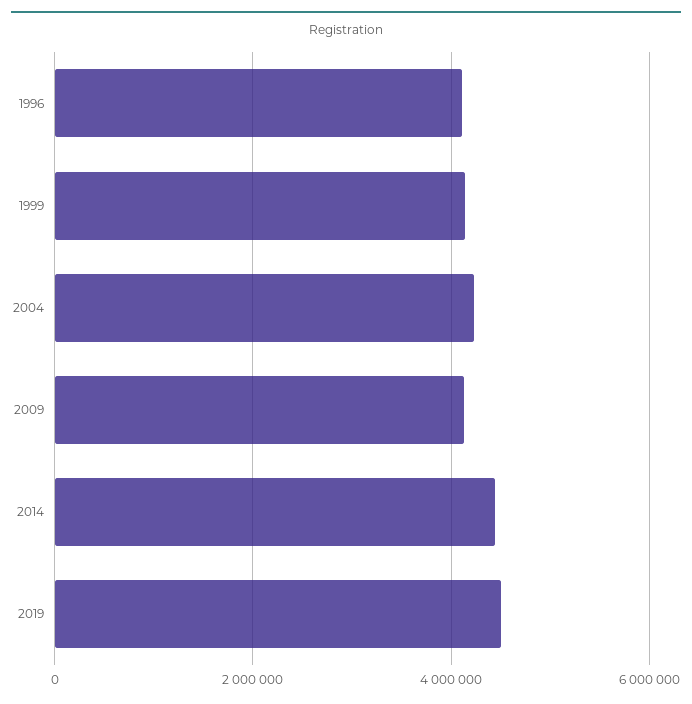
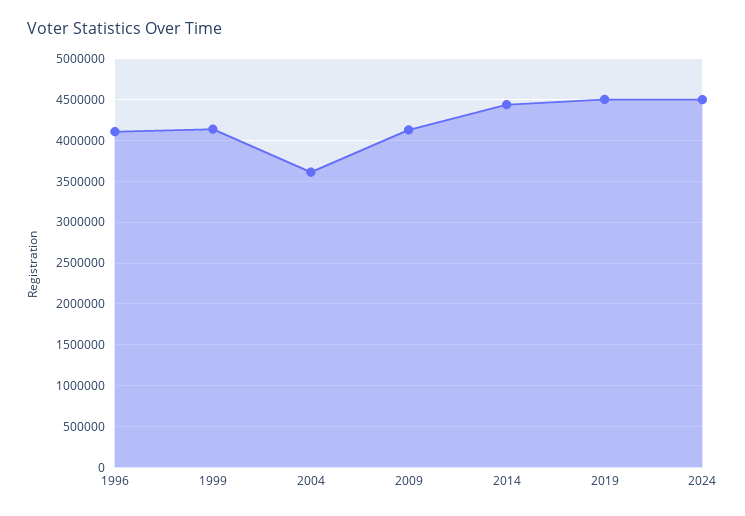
  {
    "1996": 4100000,
    "1999": 4100000,
-   "2004": 4200000,
+   "2004": 3600000,
    "2009": 4100000,
    "2014": 4400000,
-   "2019": 4500000
+   "2019": 4500000,
+   "2024": 4500000
  }

